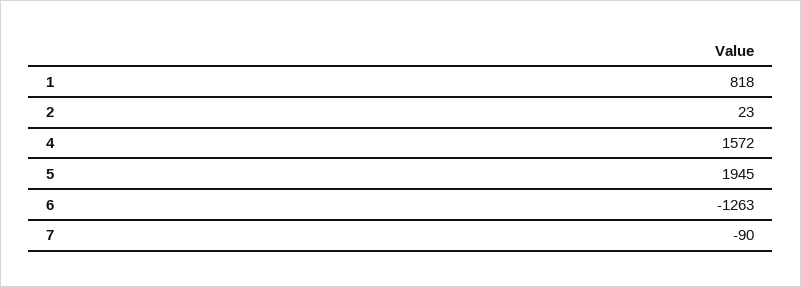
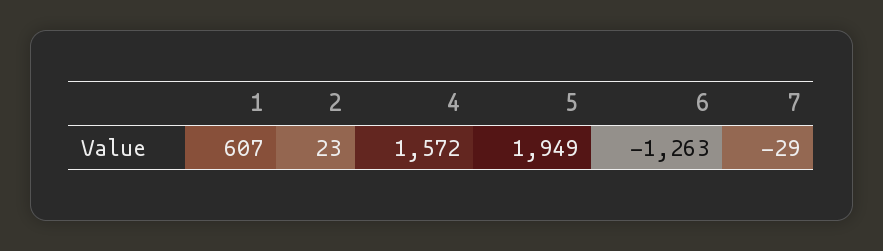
  {
-   "1": 818,
+   "1": 607,
    "2": 23,
    "4": 1572,
-   "5": 1945,
+   "5": 1949,
    "6": -1263,
-   "7": -90
+   "7": -29
  }

